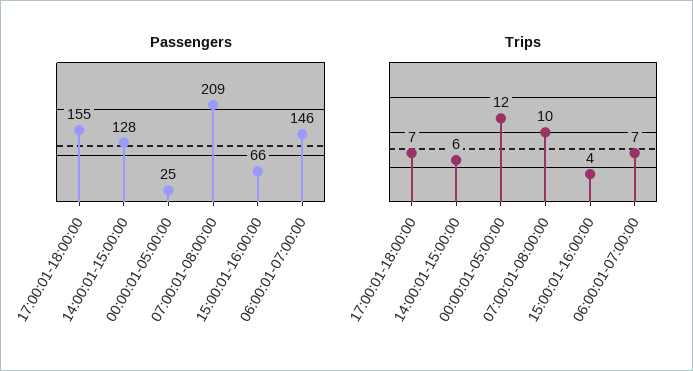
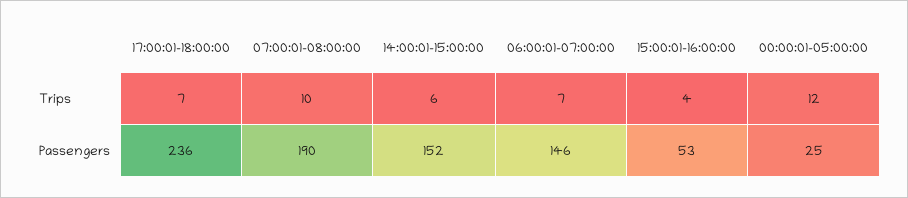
  {
    "Passengers": {
-     "17:00:01-18:00:00": 155,
+     "17:00:01-18:00:00": 236,
-     "14:00:01-15:00:00": 128,
+     "14:00:01-15:00:00": 152,
      "00:00:01-05:00:00": 25,
-     "07:00:01-08:00:00": 209,
+     "07:00:01-08:00:00": 190,
-     "15:00:01-16:00:00": 66,
+     "15:00:01-16:00:00": 53,
      "06:00:01-07:00:00": 146
    },
    "Trips": {
      "17:00:01-18:00:00": 7,
      "14:00:01-15:00:00": 6,
      "00:00:01-05:00:00": 12,
      "07:00:01-08:00:00": 10,
      "15:00:01-16:00:00": 4,
      "06:00:01-07:00:00": 7
    }
  }

